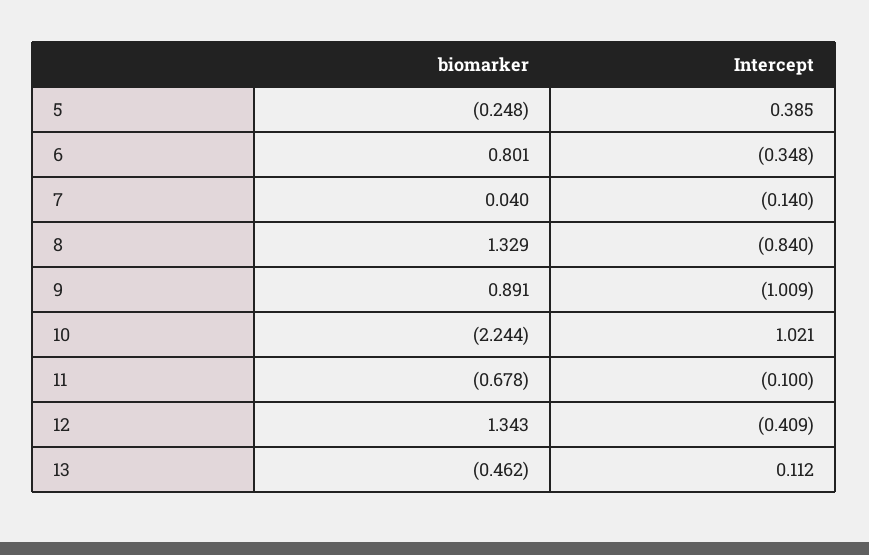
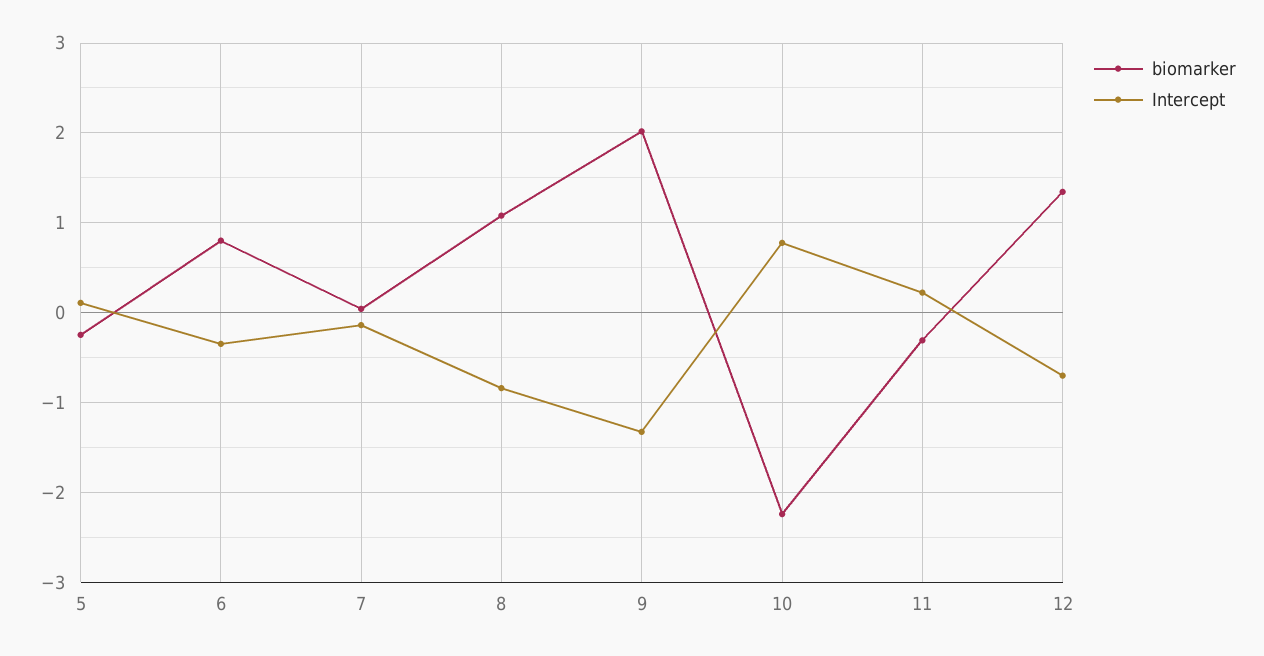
  {
    "biomarker": {
      "5": -0.248,
      "6": 0.801,
      "7": 0.04,
-     "8": 1.329,
+     "8": 1.1,
-     "9": 0.891,
+     "9": 2,
      "10": -2.244,
-     "11": -0.678,
+     "11": -0.3,
-     "12": 1.343,
+     "12": 1.343
-     "13": -0.462
    },
    "Intercept": {
-     "5": 0.385,
+     "5": 0.1,
      "6": -0.348,
      "7": -0.14,
      "8": -0.84,
-     "9": -1.009,
+     "9": -1.3,
-     "10": 1.021,
+     "10": 0.8,
-     "11": -0.1,
+     "11": 0.2,
-     "12": -0.409,
+     "12": -0.7
-     "13": 0.112
    }
  }

